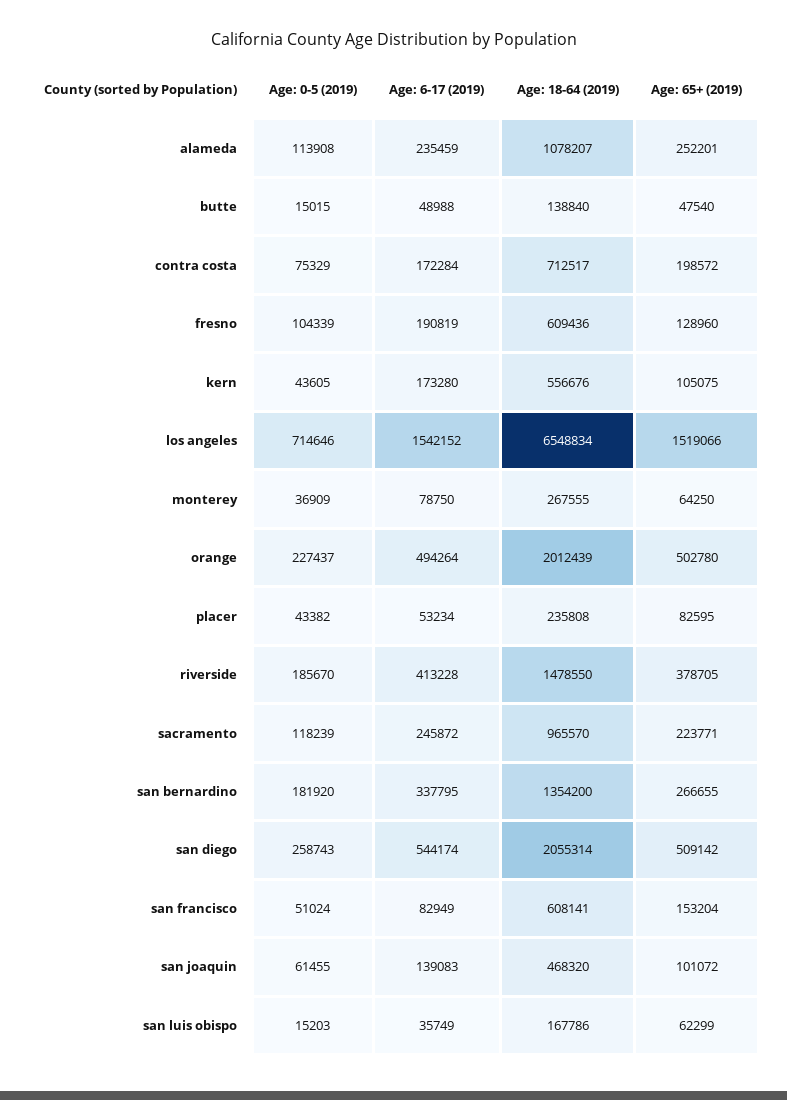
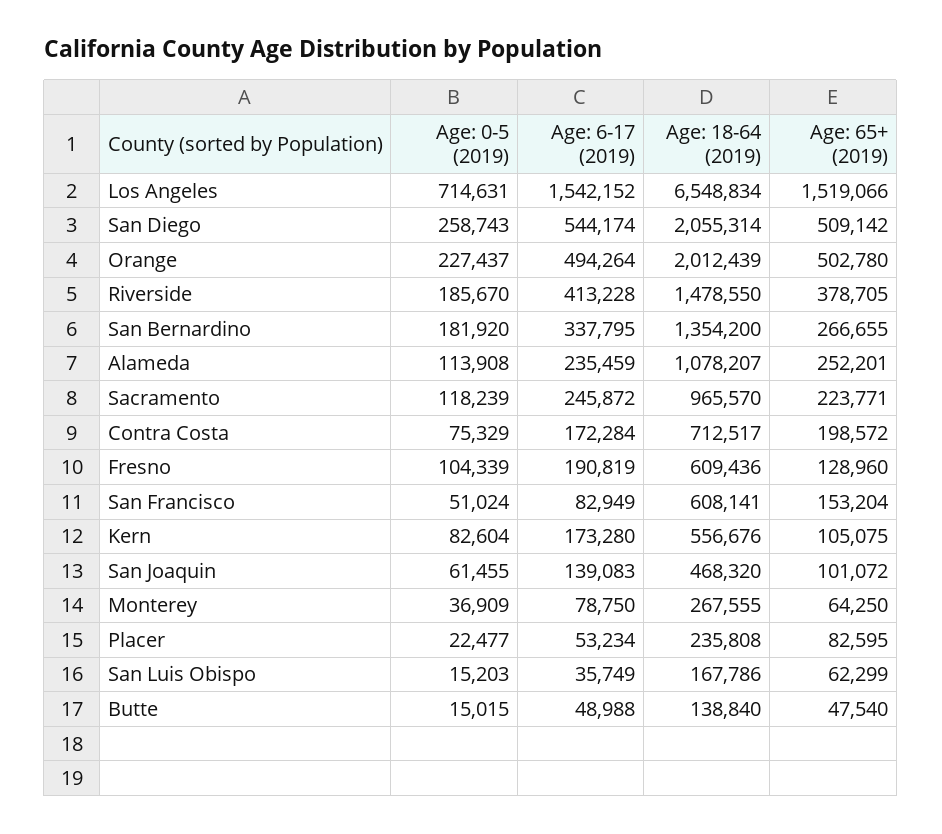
  {
    "Age: 0-5 (2019)": {
      "alameda": 113908,
      "butte": 15015,
      "contra costa": 75329,
      "fresno": 104339,
-     "kern": 43605,
+     "kern": 82604,
-     "los angeles": 714646,
+     "los angeles": 714631,
      "monterey": 36909,
      "orange": 227437,
-     "placer": 43382,
+     "placer": 22477,
      "riverside": 185670,
      "sacramento": 118239,
      "san bernardino": 181920,
      "san diego": 258743,
      "san francisco": 51024,
      "san joaquin": 61455,
      "san luis obispo": 15203
    },
    "Age: 6-17 (2019)": {
      "alameda": 235459,
      "butte": 48988,
      "contra costa": 172284,
      "fresno": 190819,
      "kern": 173280,
      "los angeles": 1542152,
      "monterey": 78750,
      "orange": 494264,
      "placer": 53234,
      "riverside": 413228,
      "sacramento": 245872,
      "san bernardino": 337795,
      "san diego": 544174,
      "san francisco": 82949,
      "san joaquin": 139083,
      "san luis obispo": 35749
    },
    "Age: 18-64 (2019)": {
      "alameda": 1078207,
      "butte": 138840,
      "contra costa": 712517,
      "fresno": 609436,
      "kern": 556676,
      "los angeles": 6548834,
      "monterey": 267555,
      "orange": 2012439,
      "placer": 235808,
      "riverside": 1478550,
      "sacramento": 965570,
      "san bernardino": 1354200,
      "san diego": 2055314,
      "san francisco": 608141,
      "san joaquin": 468320,
      "san luis obispo": 167786
    },
    "Age: 65+ (2019)": {
      "alameda": 252201,
      "butte": 47540,
      "contra costa": 198572,
      "fresno": 128960,
      "kern": 105075,
      "los angeles": 1519066,
      "monterey": 64250,
      "orange": 502780,
      "placer": 82595,
      "riverside": 378705,
      "sacramento": 223771,
      "san bernardino": 266655,
      "san diego": 509142,
      "san francisco": 153204,
      "san joaquin": 101072,
      "san luis obispo": 62299
    }
  }

